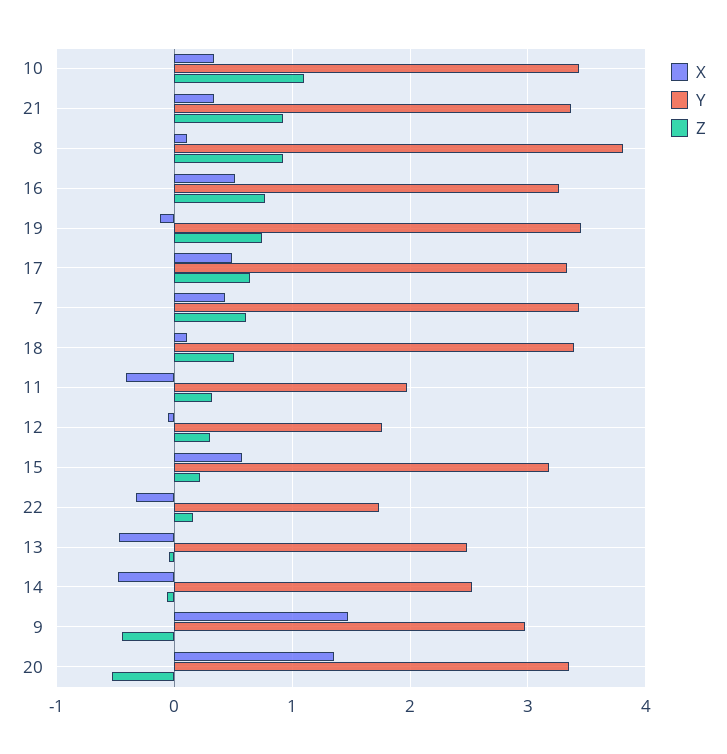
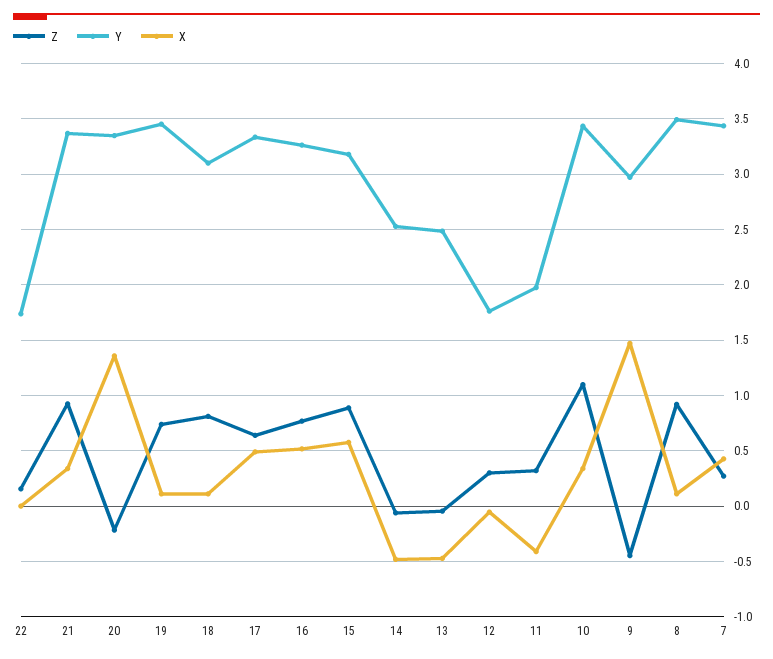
  {
    "X": {
      "10": 0.3,
      "21": 0.3,
      "8": 0.1,
      "16": 0.5,
-     "19": -0.1,
+     "19": 0.1,
      "17": 0.5,
      "7": 0.4,
      "18": 0.1,
      "11": -0.4,
      "12": -0.1,
      "15": 0.6,
-     "22": -0.3,
+     "22": 0,
      "13": -0.5,
      "14": -0.5,
      "9": 1.5,
      "20": 1.4
    },
    "Y": {
      "10": 3.4,
      "21": 3.4,
-     "8": 3.8,
+     "8": 3.5,
      "16": 3.3,
      "19": 3.5,
      "17": 3.3,
      "7": 3.4,
-     "18": 3.4,
+     "18": 3.1,
      "11": 2,
      "12": 1.8,
      "15": 3.2,
      "22": 1.7,
      "13": 2.5,
      "14": 2.5,
      "9": 3,
      "20": 3.4
    },
    "Z": {
      "10": 1.1,
      "21": 0.9,
      "8": 0.9,
      "16": 0.8,
      "19": 0.7,
      "17": 0.6,
-     "7": 0.6,
+     "7": 0.3,
-     "18": 0.5,
+     "18": 0.8,
      "11": 0.3,
      "12": 0.3,
-     "15": 0.2,
+     "15": 0.9,
      "22": 0.2,
      "13": 0,
      "14": -0.1,
      "9": -0.4,
-     "20": -0.5
+     "20": -0.2
    }
  }

